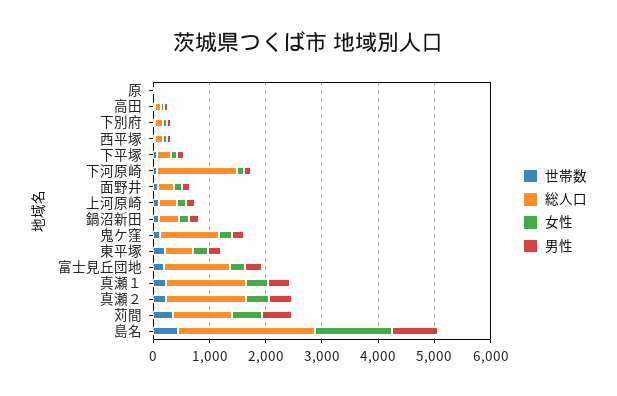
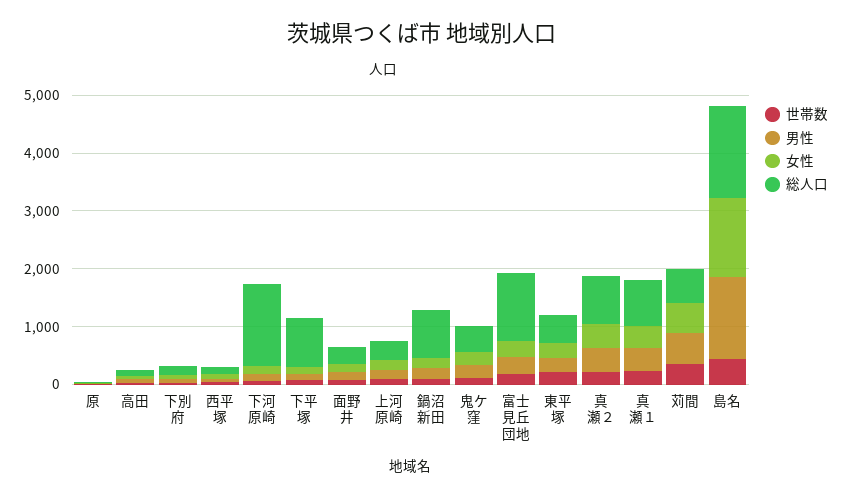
  {
    "世帯数": {
      "原": 0,
      "高田": 0,
      "下別府": 0,
      "西平塚": 0,
      "下平塚": 0,
      "下河原崎": 0,
      "面野井": 0,
      "上河原崎": 0,
      "鍋沼新田": 0,
      "鬼ケ窪": 200,
      "東平塚": 200,
      "富士見丘団地": 200,
      "真瀬１": 200,
      "真瀬２": 200,
      "苅間": 400,
      "島名": 400
    },
    "総人口": {
      "原": 0,
      "高田": 200,
      "下別府": 200,
      "西平塚": 200,
-     "下平塚": 200,
+     "下平塚": 800,
      "下河原崎": 1400,
      "面野井": 200,
      "上河原崎": 400,
-     "鍋沼新田": 400,
+     "鍋沼新田": 800,
-     "鬼ケ窪": 1000,
+     "鬼ケ窪": 400,
      "東平塚": 400,
      "富士見丘団地": 1200,
-     "真瀬１": 1400,
+     "真瀬１": 800,
-     "真瀬２": 1400,
+     "真瀬２": 800,
-     "苅間": 1000,
+     "苅間": 600,
-     "島名": 2400
+     "島名": 1600
    },
    "女性": {
      "原": 0,
      "高田": 0,
      "下別府": 0,
      "西平塚": 0,
      "下平塚": 200,
      "下河原崎": 200,
      "面野井": 200,
      "上河原崎": 200,
      "鍋沼新田": 200,
      "鬼ケ窪": 200,
      "東平塚": 200,
      "富士見丘団地": 200,
      "真瀬１": 400,
      "真瀬２": 400,
      "苅間": 600,
      "島名": 1400
    },
    "男性": {
      "原": 0,
      "高田": 0,
      "下別府": 0,
      "西平塚": 0,
      "下平塚": 200,
      "下河原崎": 200,
      "面野井": 200,
      "上河原崎": 200,
      "鍋沼新田": 200,
      "鬼ケ窪": 200,
      "東平塚": 200,
      "富士見丘団地": 200,
      "真瀬１": 400,
      "真瀬２": 400,
      "苅間": 600,
-     "島名": 800
+     "島名": 1400
    }
  }

